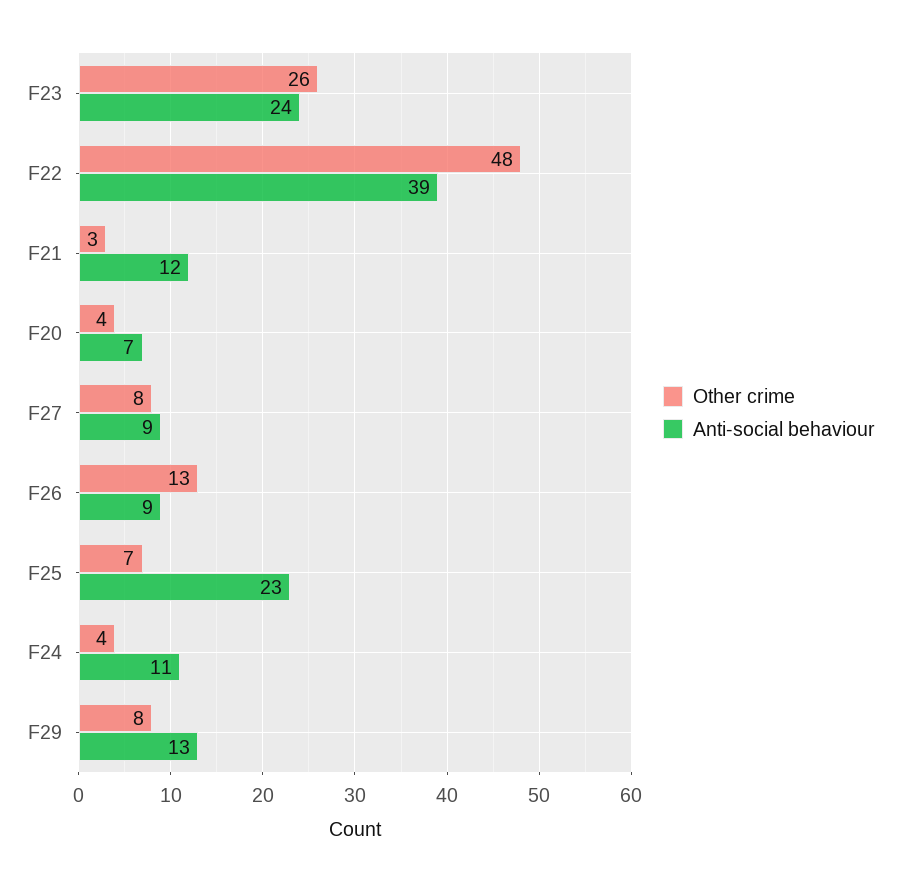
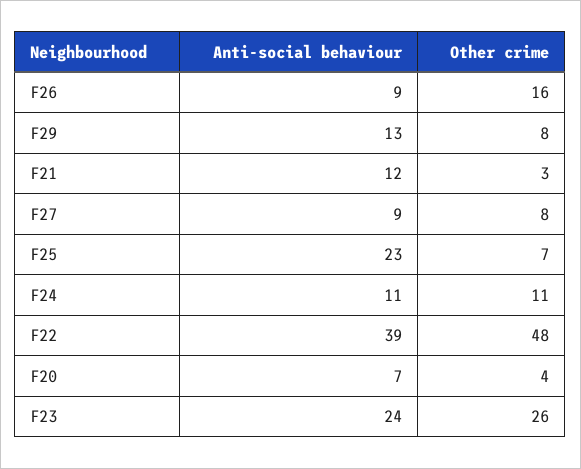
  {
    "Other crime": {
      "F23": 26,
      "F22": 48,
      "F21": 3,
      "F20": 4,
      "F27": 8,
-     "F26": 13,
+     "F26": 16,
      "F25": 7,
-     "F24": 4,
+     "F24": 11,
      "F29": 8
    },
    "Anti-social behaviour": {
      "F23": 24,
      "F22": 39,
      "F21": 12,
      "F20": 7,
      "F27": 9,
      "F26": 9,
      "F25": 23,
      "F24": 11,
      "F29": 13
    }
  }

